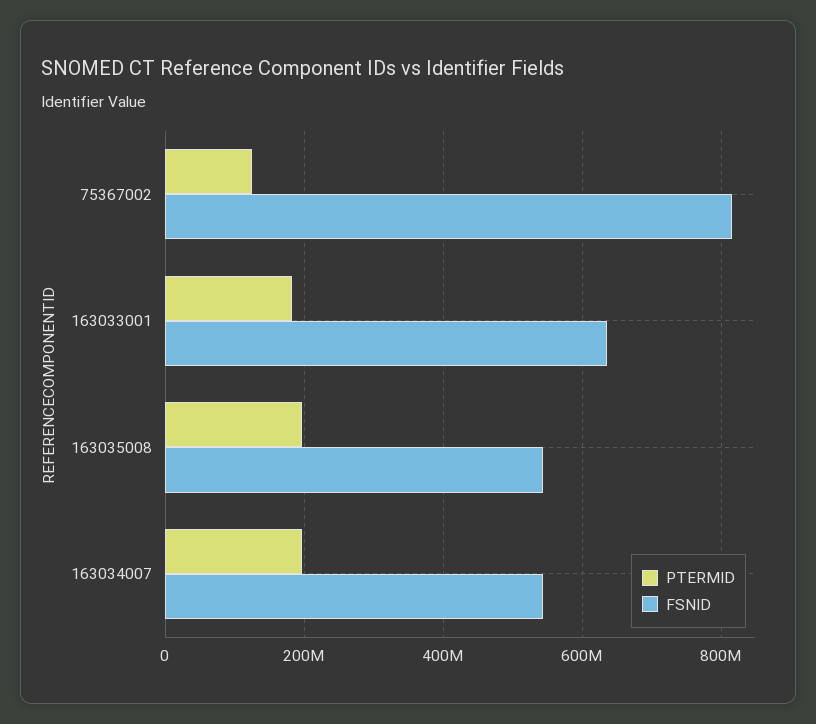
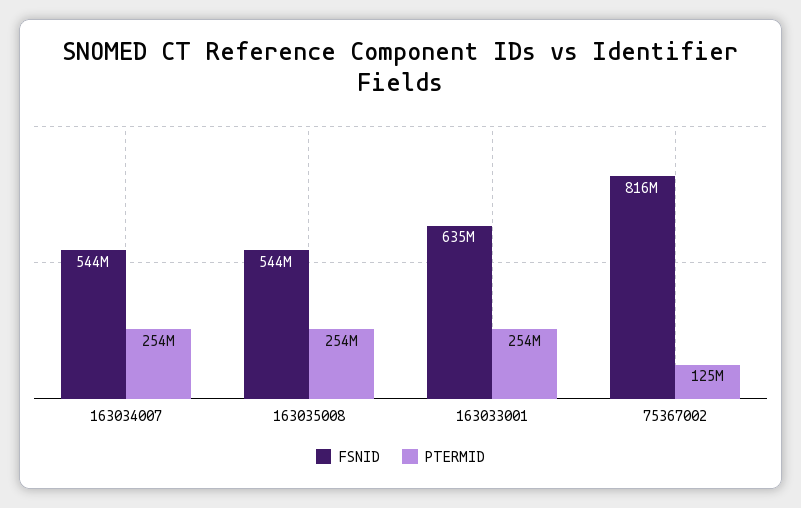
  {
    "PTERMID": {
      "75367002": 125000000,
-     "163033001": 180000000,
+     "163033001": 254000000,
-     "163035008": 200000000,
+     "163035008": 254000000,
-     "163034007": 200000000
+     "163034007": 254000000
    },
    "FSNID": {
      "75367002": 816000000,
      "163033001": 635000000,
      "163035008": 544000000,
      "163034007": 544000000
    }
  }

